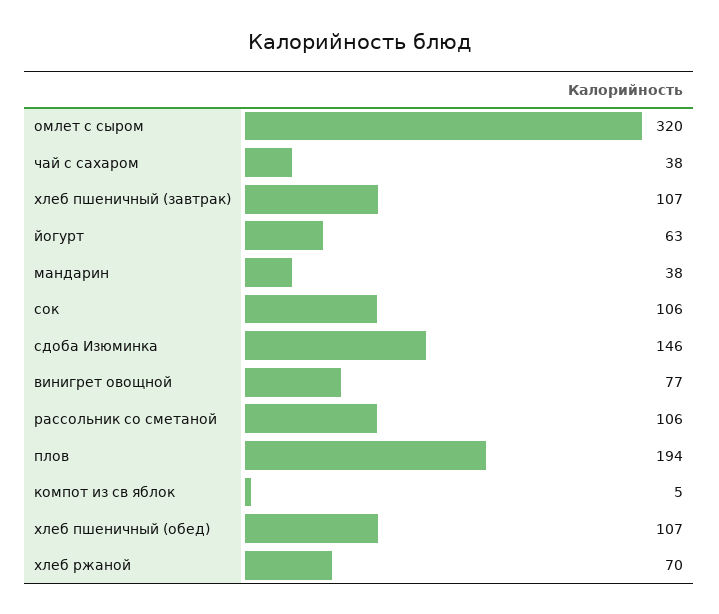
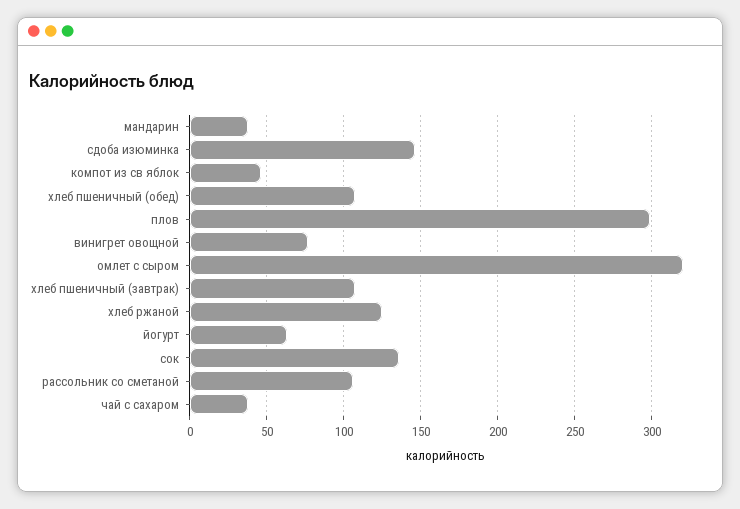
  {
    "омлет с сыром": 320,
    "чай с сахаром": 38,
    "хлеб пшеничный (завтрак)": 107,
    "йогурт": 63,
    "мандарин": 38,
-   "сок": 106,
+   "сок": 135,
    "сдоба Изюминка": 146,
    "винигрет овощной": 77,
    "рассольник со сметаной": 106,
-   "плов": 194,
+   "плов": 300,
-   "компот из св яблок": 5,
+   "компот из св яблок": 45,
    "хлеб пшеничный (обед)": 107,
-   "хлеб ржаной": 70
+   "хлеб ржаной": 125
  }

